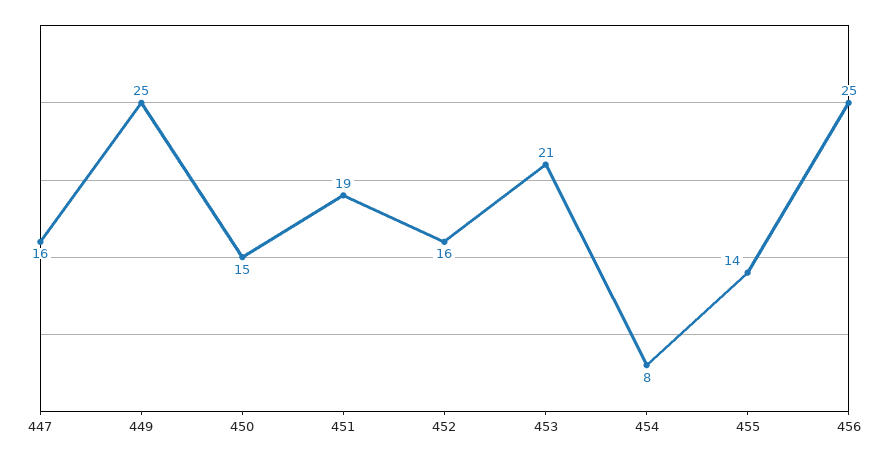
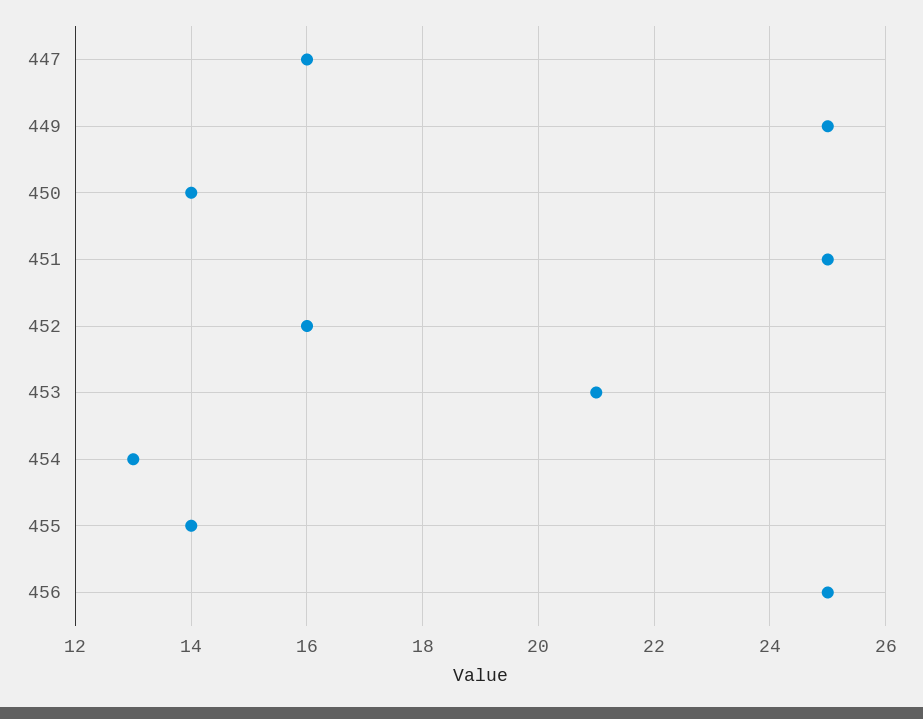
  {
    "447": 16,
    "449": 25,
-   "450": 15,
+   "450": 14,
-   "451": 19,
+   "451": 25,
    "452": 16,
    "453": 21,
-   "454": 8,
+   "454": 13,
    "455": 14,
    "456": 25
  }

